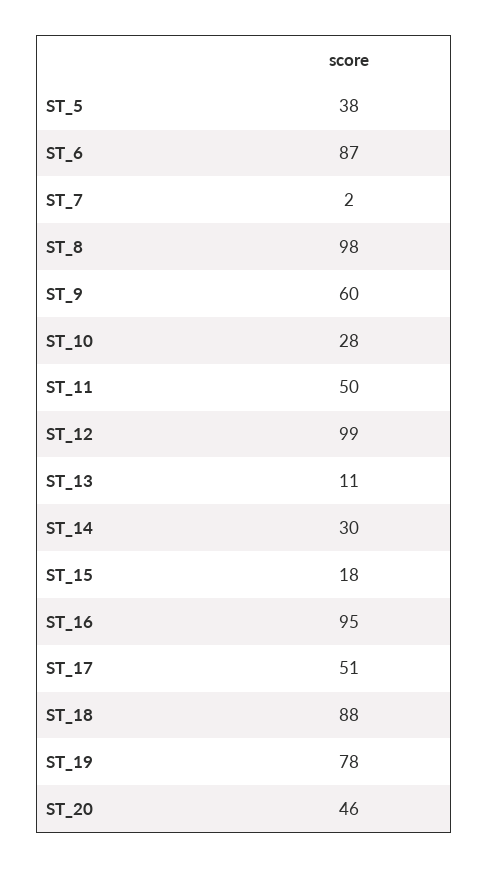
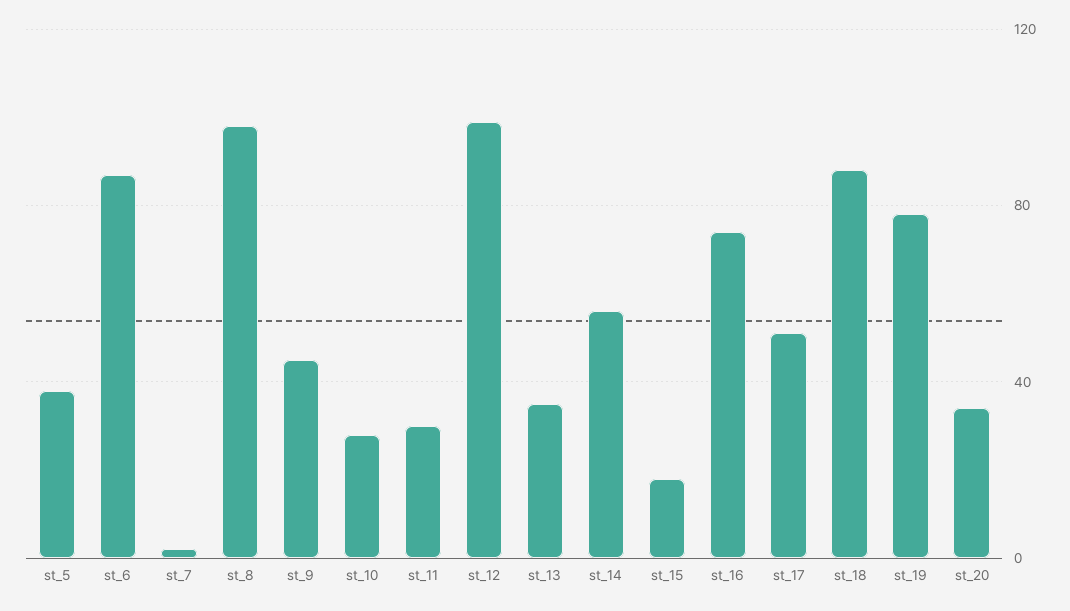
  {
    "ST_5": 38,
    "ST_6": 87,
    "ST_7": 2,
    "ST_8": 98,
-   "ST_9": 60,
+   "ST_9": 45,
    "ST_10": 28,
-   "ST_11": 50,
+   "ST_11": 30,
    "ST_12": 99,
-   "ST_13": 11,
+   "ST_13": 35,
-   "ST_14": 30,
+   "ST_14": 55,
    "ST_15": 18,
-   "ST_16": 95,
+   "ST_16": 75,
    "ST_17": 51,
    "ST_18": 88,
    "ST_19": 78,
-   "ST_20": 46
+   "ST_20": 35
  }

